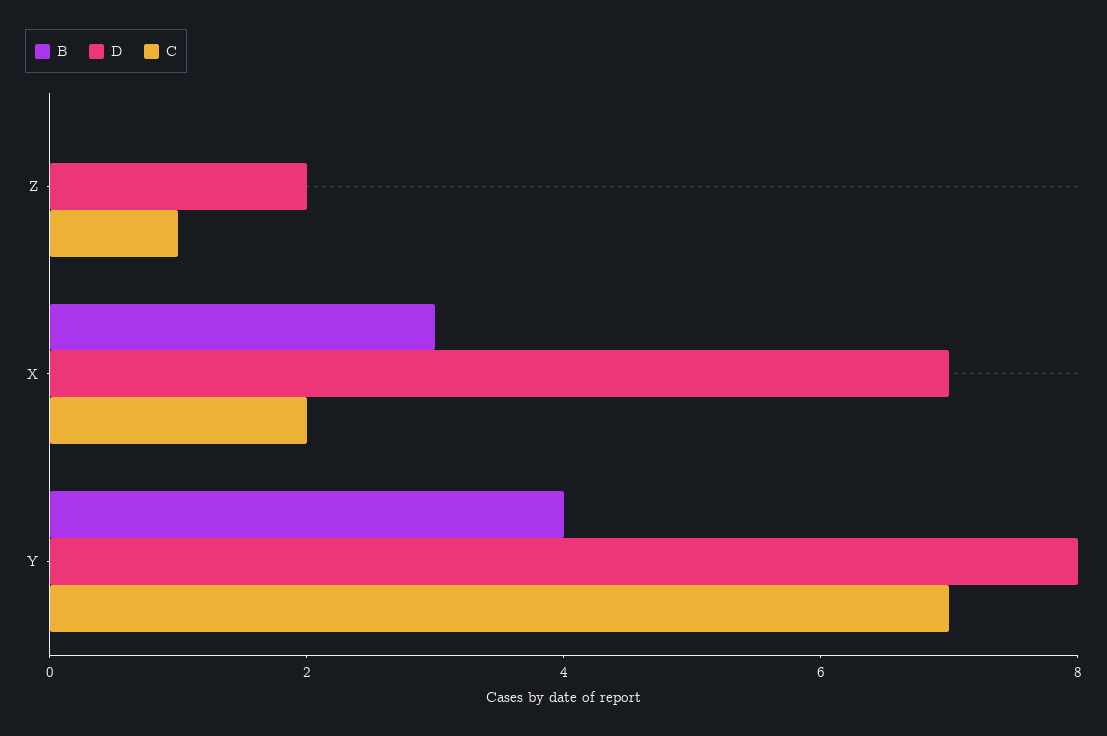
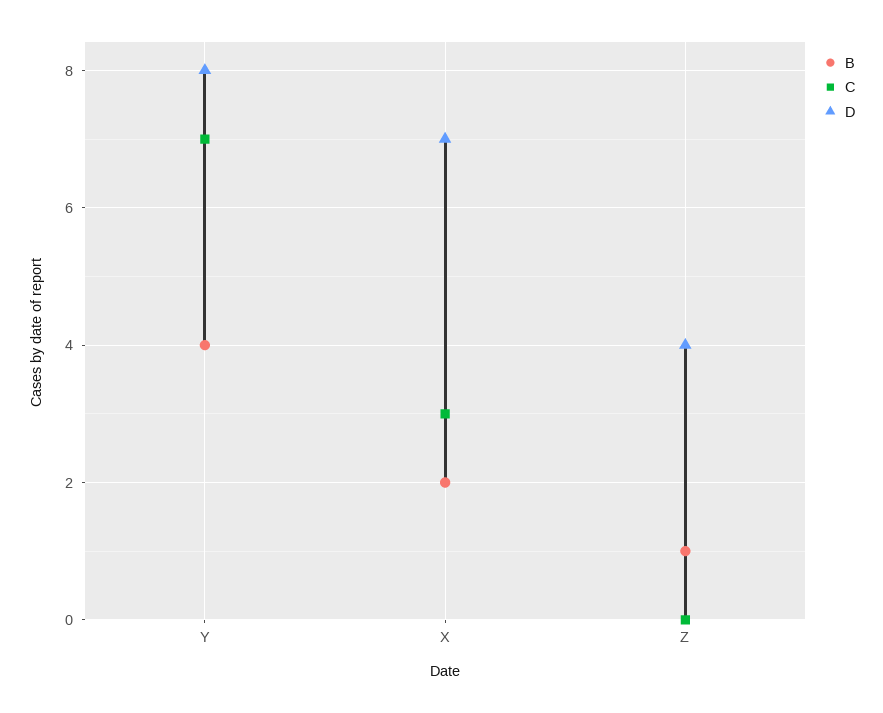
  {
    "B": {
-     "Z": 0,
+     "Z": 1,
-     "X": 3,
+     "X": 2,
      "Y": 4
    },
    "D": {
-     "Z": 2,
+     "Z": 4,
      "X": 7,
      "Y": 8
    },
    "C": {
-     "Z": 1,
+     "Z": 0,
-     "X": 2,
+     "X": 3,
      "Y": 7
    }
  }

